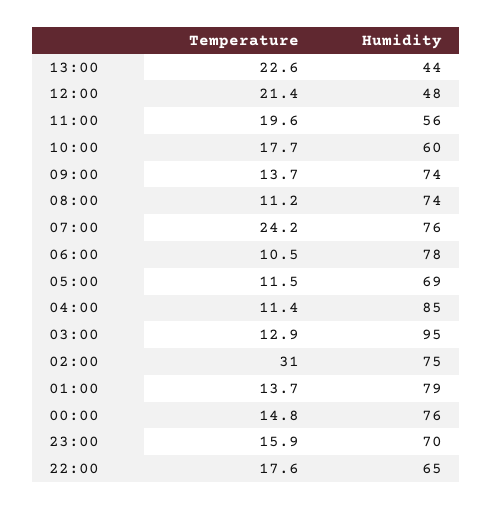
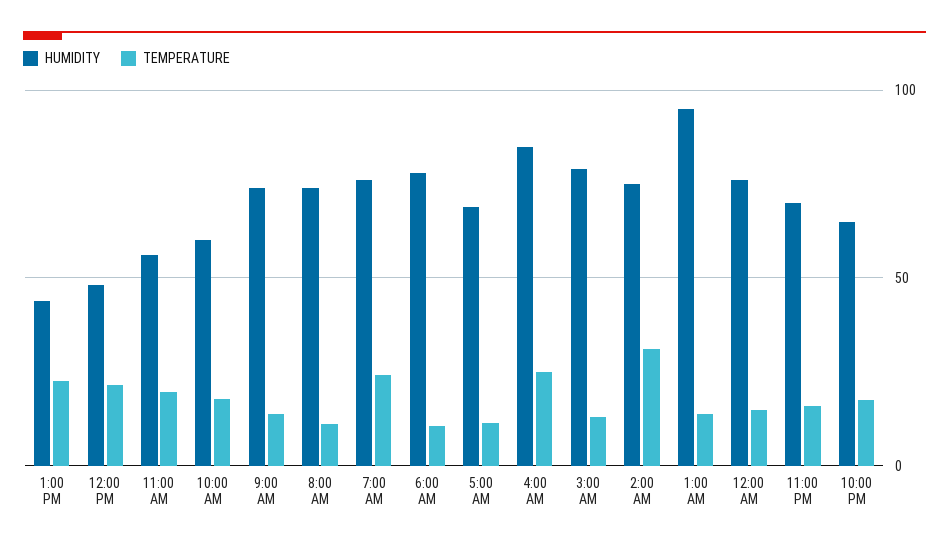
  {
    "Temperature": {
      "13:00": 22.6,
      "12:00": 21.4,
      "11:00": 19.6,
      "10:00": 17.7,
      "09:00": 13.7,
      "08:00": 11.2,
      "07:00": 24.2,
      "06:00": 10.5,
      "05:00": 11.5,
-     "04:00": 11.4,
+     "04:00": 25,
      "03:00": 12.9,
      "02:00": 31,
      "01:00": 13.7,
      "00:00": 14.8,
      "23:00": 15.9,
      "22:00": 17.6
    },
    "Humidity": {
      "13:00": 44,
      "12:00": 48,
      "11:00": 56,
      "10:00": 60,
      "09:00": 74,
      "08:00": 74,
      "07:00": 76,
      "06:00": 78,
      "05:00": 69,
      "04:00": 85,
-     "03:00": 95,
+     "03:00": 80,
      "02:00": 75,
-     "01:00": 79,
+     "01:00": 95,
      "00:00": 76,
      "23:00": 70,
      "22:00": 65
    }
  }

